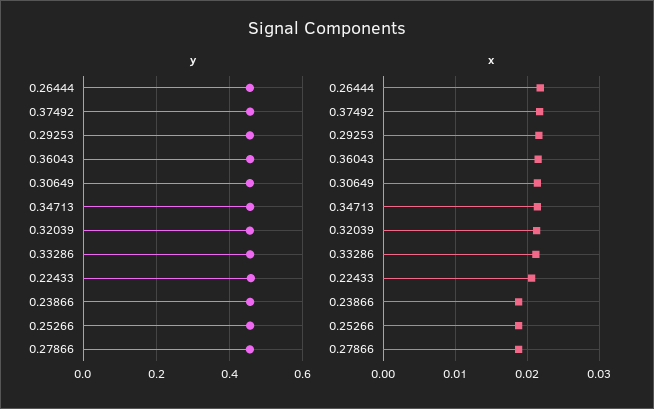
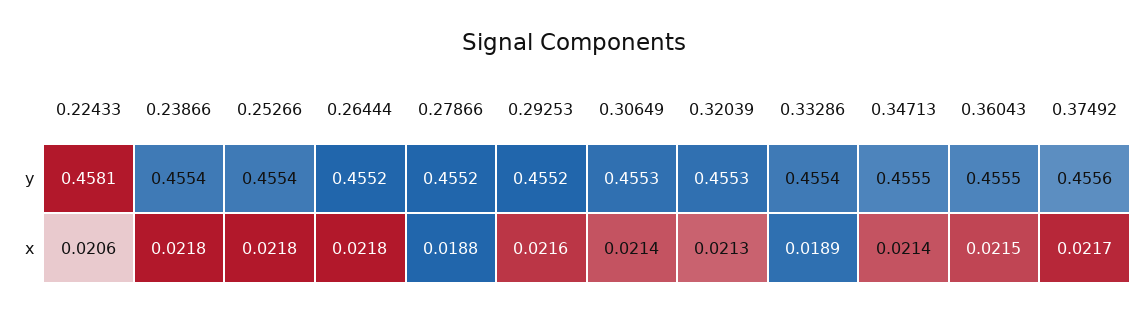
  {
    "y": {
      "0.26444": 0.4552,
      "0.37492": 0.4556,
      "0.29253": 0.4552,
      "0.36043": 0.4555,
      "0.30649": 0.4553,
      "0.34713": 0.4555,
      "0.32039": 0.4553,
      "0.33286": 0.4554,
      "0.22433": 0.4581,
      "0.23866": 0.4554,
      "0.25266": 0.4554,
      "0.27866": 0.4552
    },
    "x": {
      "0.26444": 0.0218,
      "0.37492": 0.0217,
      "0.29253": 0.0216,
      "0.36043": 0.0215,
      "0.30649": 0.0214,
      "0.34713": 0.0214,
      "0.32039": 0.0213,
-     "0.33286": 0.021,
+     "0.33286": 0.0189,
      "0.22433": 0.0206,
-     "0.23866": 0.019,
+     "0.23866": 0.0218,
-     "0.25266": 0.019,
+     "0.25266": 0.0218,
      "0.27866": 0.0188
    }
  }

